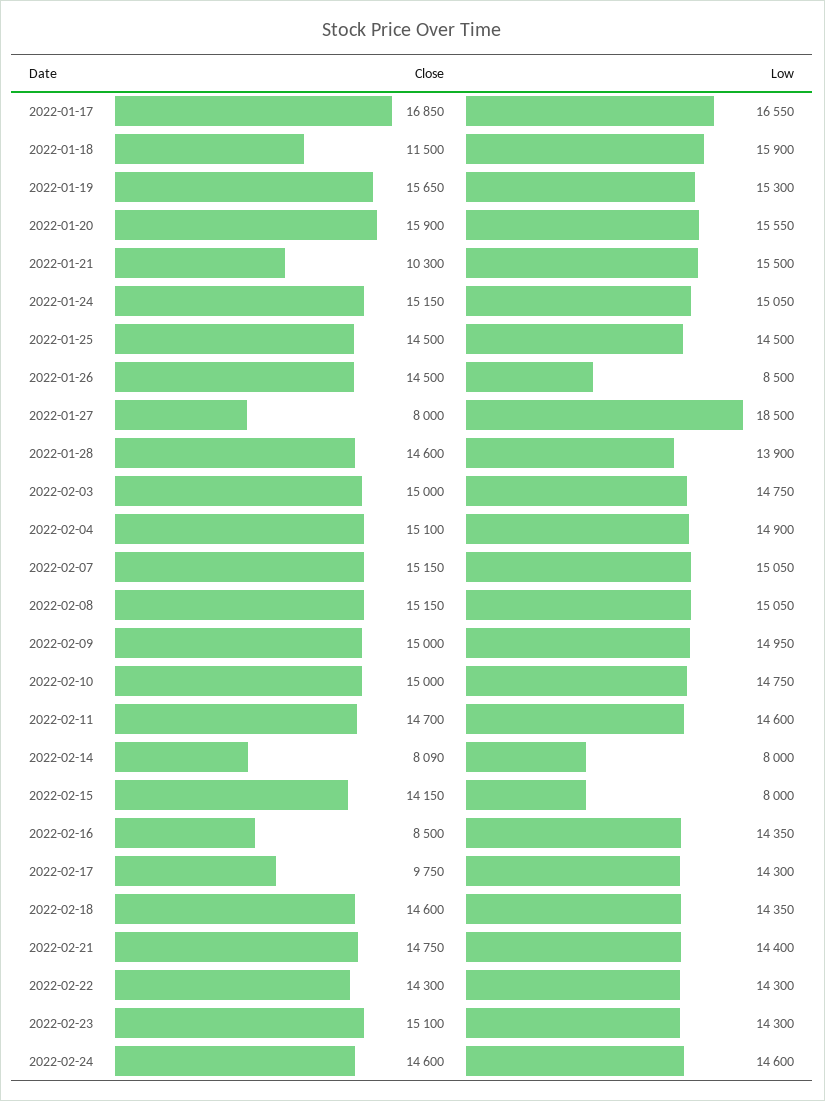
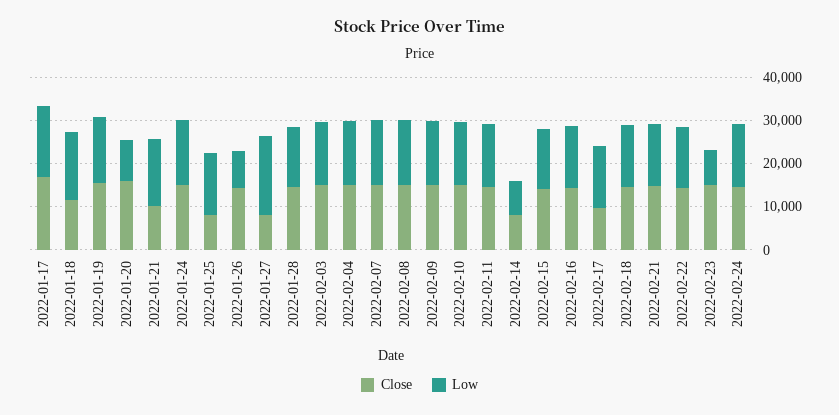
  {
    "Close": {
      "2022-01-17": 16850,
      "2022-01-18": 11500,
      "2022-01-19": 15650,
      "2022-01-20": 15900,
      "2022-01-21": 10300,
      "2022-01-24": 15150,
-     "2022-01-25": 14500,
+     "2022-01-25": 8000,
      "2022-01-26": 14500,
      "2022-01-27": 8000,
      "2022-01-28": 14600,
      "2022-02-03": 15000,
      "2022-02-04": 15100,
      "2022-02-07": 15150,
      "2022-02-08": 15150,
      "2022-02-09": 15000,
      "2022-02-10": 15000,
      "2022-02-11": 14700,
      "2022-02-14": 8090,
      "2022-02-15": 14150,
-     "2022-02-16": 8500,
+     "2022-02-16": 14000,
      "2022-02-17": 9750,
      "2022-02-18": 14600,
      "2022-02-21": 14750,
      "2022-02-22": 14300,
      "2022-02-23": 15100,
      "2022-02-24": 14600
    },
    "Low": {
      "2022-01-17": 16550,
      "2022-01-18": 15900,
      "2022-01-19": 15300,
-     "2022-01-20": 15550,
+     "2022-01-20": 10000,
      "2022-01-21": 15500,
      "2022-01-24": 15050,
      "2022-01-25": 14500,
      "2022-01-26": 8500,
      "2022-01-27": 18500,
      "2022-01-28": 13900,
      "2022-02-03": 14750,
      "2022-02-04": 14900,
      "2022-02-07": 15050,
      "2022-02-08": 15050,
      "2022-02-09": 14950,
      "2022-02-10": 14750,
      "2022-02-11": 14600,
      "2022-02-14": 8000,
-     "2022-02-15": 8000,
+     "2022-02-15": 14000,
      "2022-02-16": 14350,
      "2022-02-17": 14300,
      "2022-02-18": 14350,
      "2022-02-21": 14400,
      "2022-02-22": 14300,
-     "2022-02-23": 14300,
+     "2022-02-23": 8000,
      "2022-02-24": 14600
    }
  }

